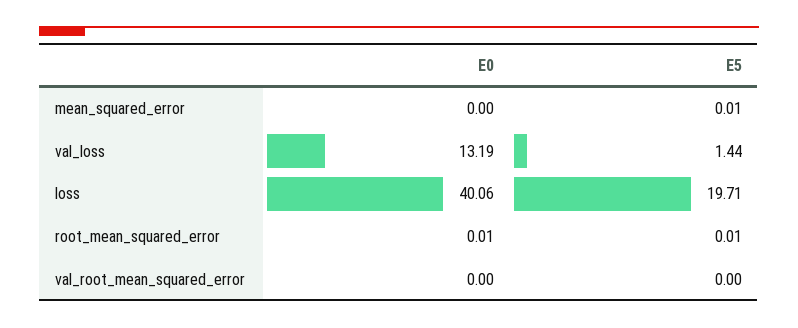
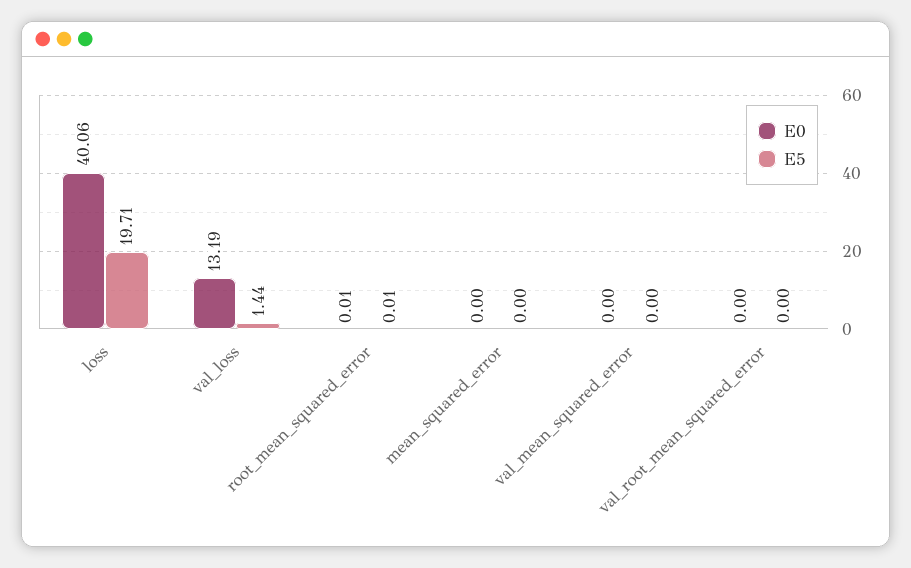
  {
    "E0": {
      "mean_squared_error": 0,
      "val_loss": 13.19,
      "loss": 40.06,
      "root_mean_squared_error": 0.01,
-     "val_root_mean_squared_error": 0
+     "val_root_mean_squared_error": 0,
+     "val_mean_squared_error": 0
    },
    "E5": {
-     "mean_squared_error": 0.01,
+     "mean_squared_error": 0,
      "val_loss": 1.44,
      "loss": 19.71,
      "root_mean_squared_error": 0.01,
-     "val_root_mean_squared_error": 0
+     "val_root_mean_squared_error": 0,
+     "val_mean_squared_error": 0
    }
  }

